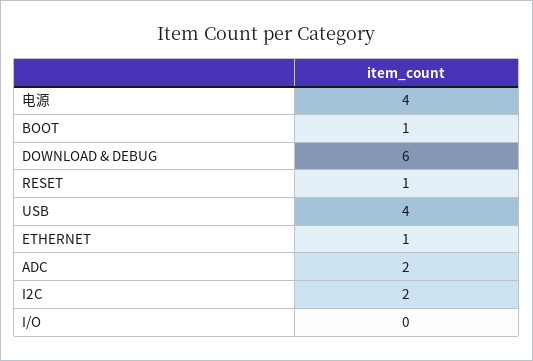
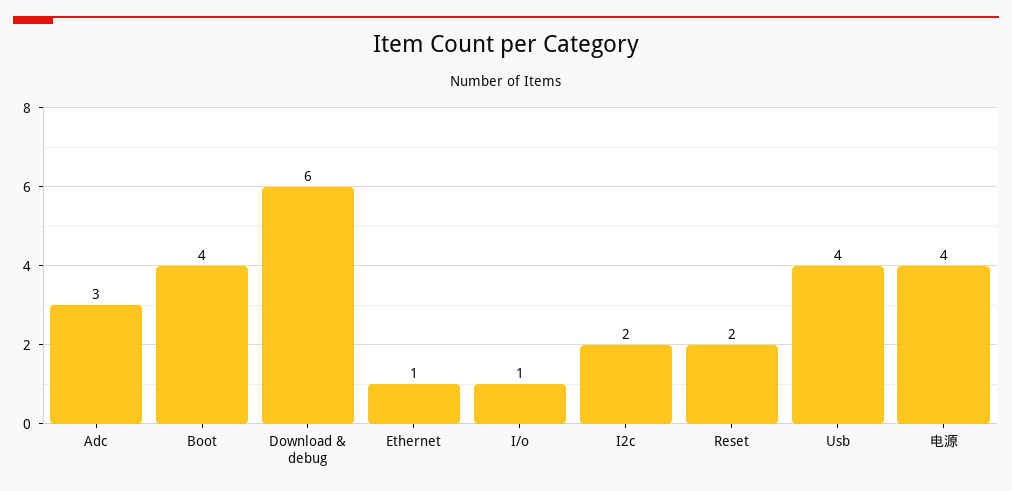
  {
    "电源": 4,
-   "BOOT": 1,
+   "BOOT": 4,
    "DOWNLOAD & DEBUG": 6,
-   "RESET": 1,
+   "RESET": 2,
    "USB": 4,
    "ETHERNET": 1,
-   "ADC": 2,
+   "ADC": 3,
    "I2C": 2,
-   "I/O": 0
+   "I/O": 1
  }

